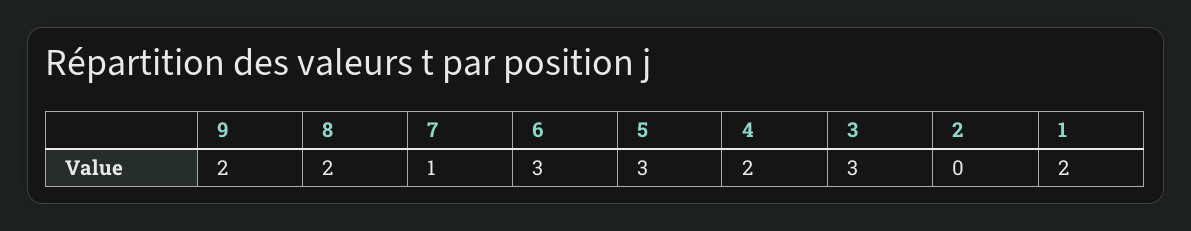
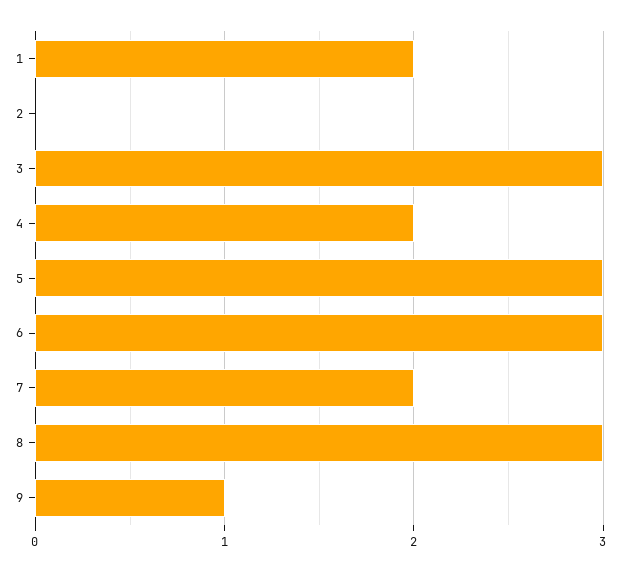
  {
-   "9": 2,
+   "9": 1,
-   "8": 2,
+   "8": 3,
-   "7": 1,
+   "7": 2,
    "6": 3,
    "5": 3,
    "4": 2,
    "3": 3,
    "2": 0,
    "1": 2
  }

